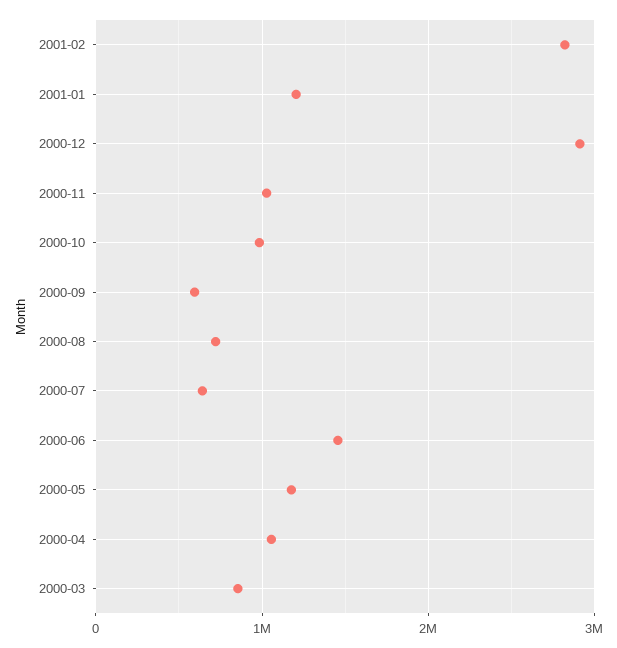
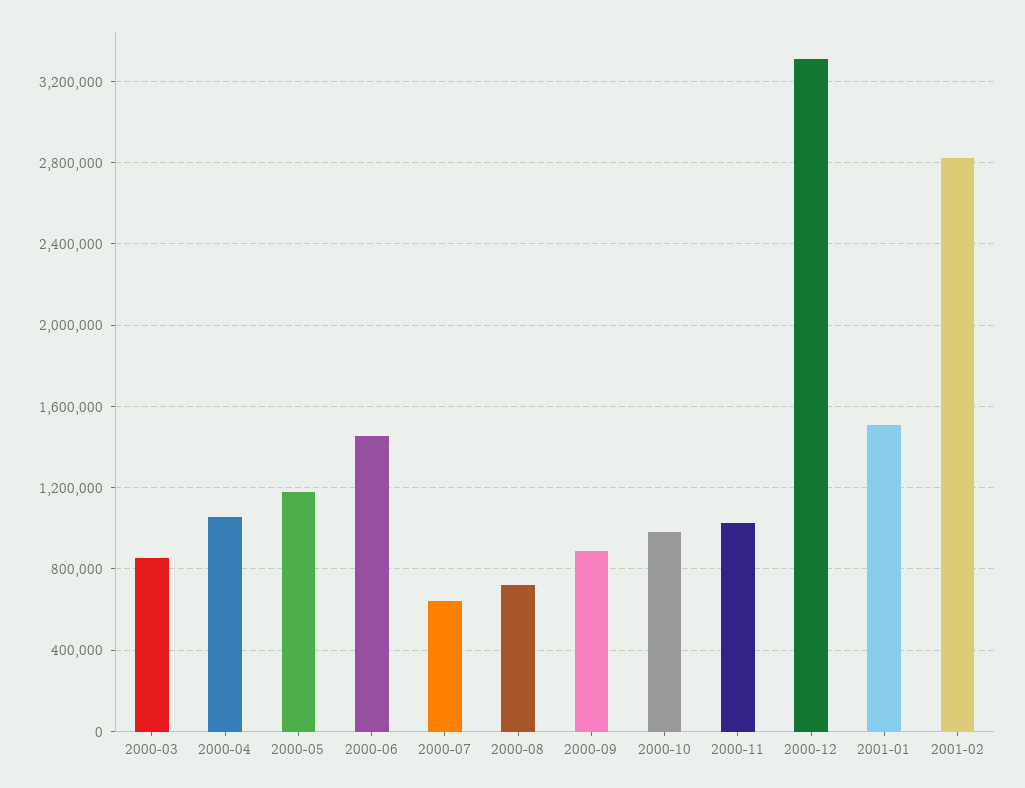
  {
    "2001-02": 2800000,
-   "2001-01": 1200000,
+   "2001-01": 1500000,
-   "2000-12": 2900000,
+   "2000-12": 3300000,
    "2000-11": 1050000,
    "2000-10": 1000000,
-   "2000-09": 600000,
+   "2000-09": 900000,
    "2000-08": 700000,
    "2000-07": 650000,
    "2000-06": 1450000,
    "2000-05": 1200000,
    "2000-04": 1050000,
    "2000-03": 850000
  }

